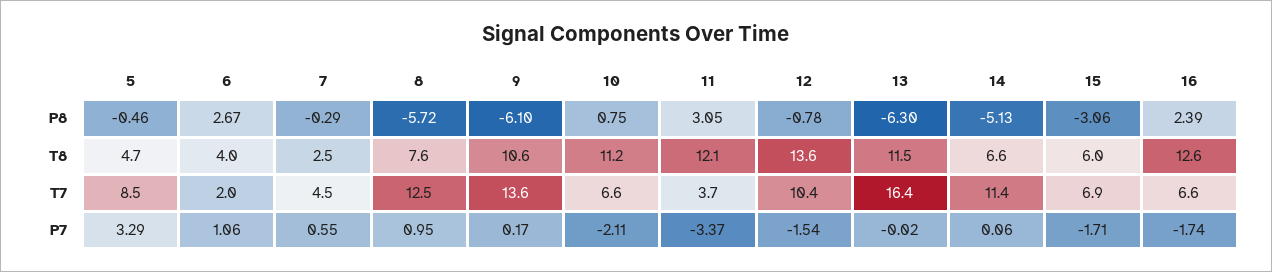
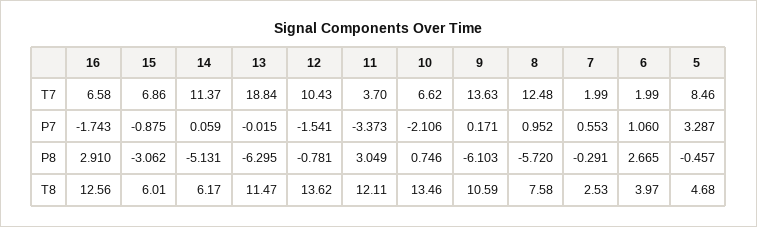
  {
    "5": {
      "P8": -0.457,
      "T8": 4.68,
      "T7": 8.46,
      "P7": 3.287
    },
    "6": {
      "P8": 2.665,
      "T8": 3.97,
      "T7": 1.99,
      "P7": 1.06
    },
    "7": {
      "P8": -0.291,
      "T8": 2.53,
-     "T7": 4.5,
+     "T7": 1.99,
      "P7": 0.553
    },
    "8": {
      "P8": -5.72,
      "T8": 7.58,
      "T7": 12.48,
      "P7": 0.952
    },
    "9": {
      "P8": -6.103,
      "T8": 10.59,
      "T7": 13.63,
      "P7": 0.171
    },
    "10": {
      "P8": 0.746,
-     "T8": 11.2,
+     "T8": 13.46,
      "T7": 6.62,
      "P7": -2.106
    },
    "11": {
      "P8": 3.049,
      "T8": 12.11,
      "T7": 3.7,
      "P7": -3.373
    },
    "12": {
      "P8": -0.781,
      "T8": 13.62,
      "T7": 10.43,
      "P7": -1.541
    },
    "13": {
      "P8": -6.295,
      "T8": 11.47,
-     "T7": 16.4,
+     "T7": 18.84,
      "P7": -0.015
    },
    "14": {
      "P8": -5.131,
-     "T8": 6.6,
+     "T8": 6.17,
      "T7": 11.37,
      "P7": 0.059
    },
    "15": {
      "P8": -3.062,
      "T8": 6.01,
      "T7": 6.86,
-     "P7": -1.71
+     "P7": -0.875
    },
    "16": {
-     "P8": 2.39,
+     "P8": 2.91,
      "T8": 12.56,
      "T7": 6.58,
      "P7": -1.743
    }
  }

